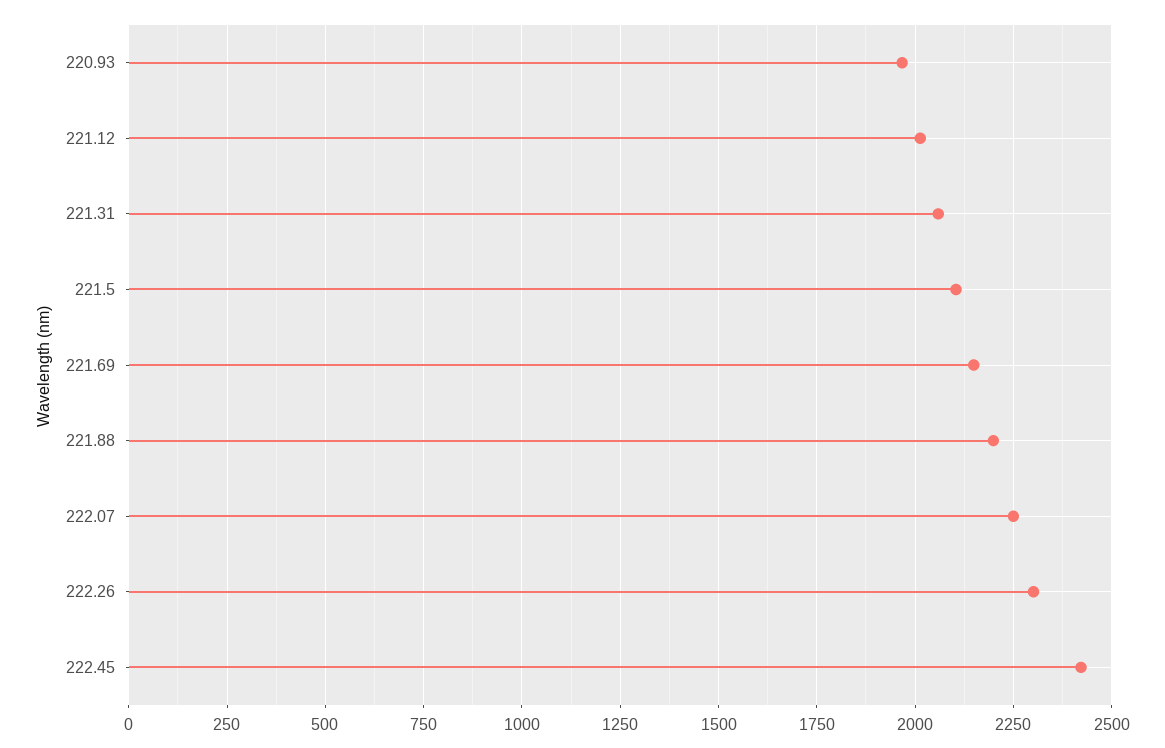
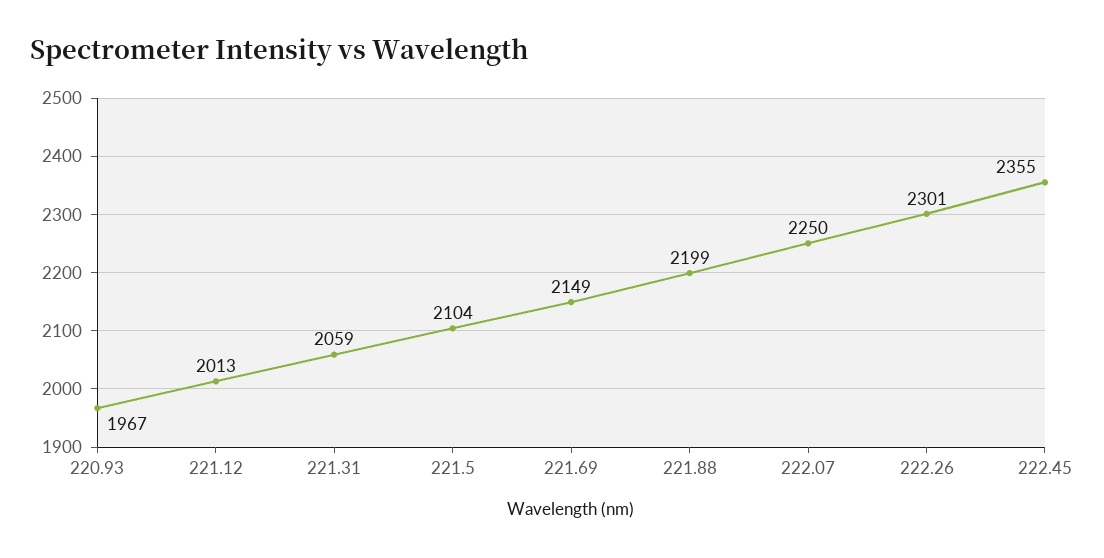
  {
    "220.93": 1967,
    "221.12": 2013,
    "221.31": 2059,
    "221.5": 2104,
    "221.69": 2149,
    "221.88": 2199,
    "222.07": 2250,
    "222.26": 2301,
-   "222.45": 2425
+   "222.45": 2355
  }

